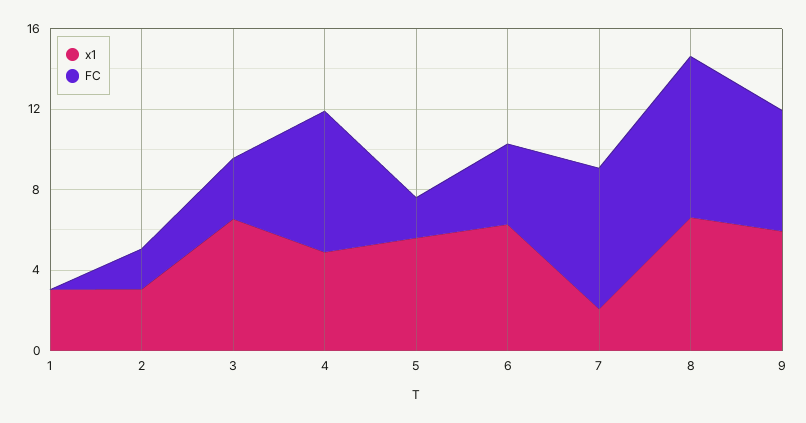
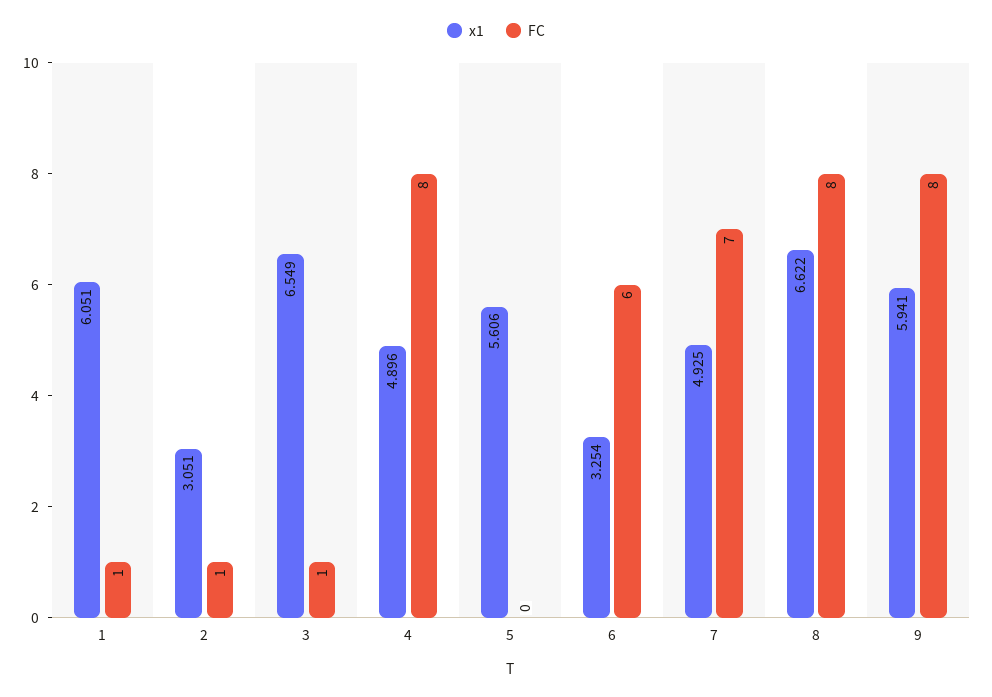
  {
    "x1": {
-     "1": 3,
+     "1": 6.051,
      "2": 3.051,
      "3": 6.549,
      "4": 4.896,
      "5": 5.606,
-     "6": 6,
+     "6": 3.254,
-     "7": 2,
+     "7": 4.925,
      "8": 6.622,
      "9": 5.941
    },
    "FC": {
-     "1": 0,
+     "1": 1,
-     "2": 2,
+     "2": 1,
-     "3": 3,
+     "3": 1,
-     "4": 7,
+     "4": 8,
-     "5": 2,
+     "5": 0,
-     "6": 4,
+     "6": 6,
      "7": 7,
      "8": 8,
-     "9": 6
+     "9": 8
    }
  }

